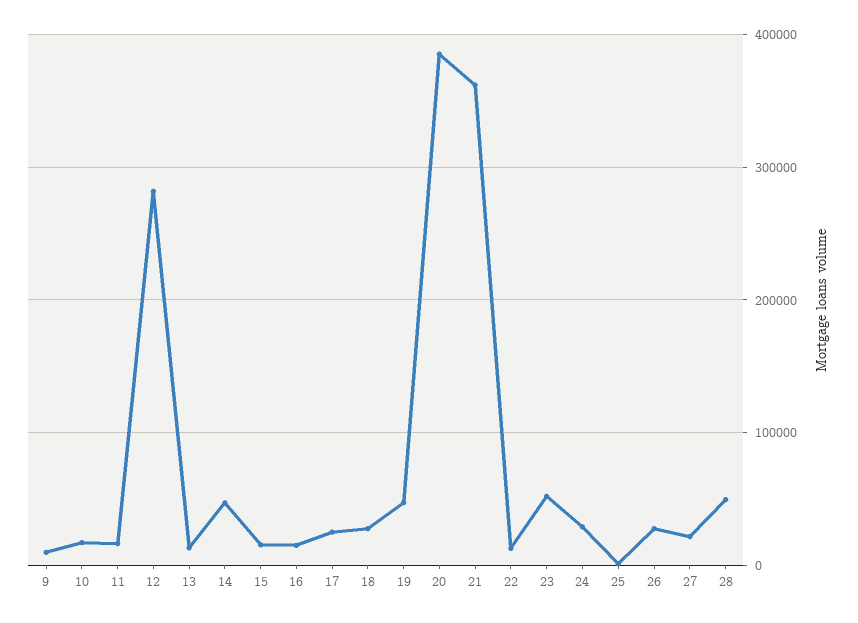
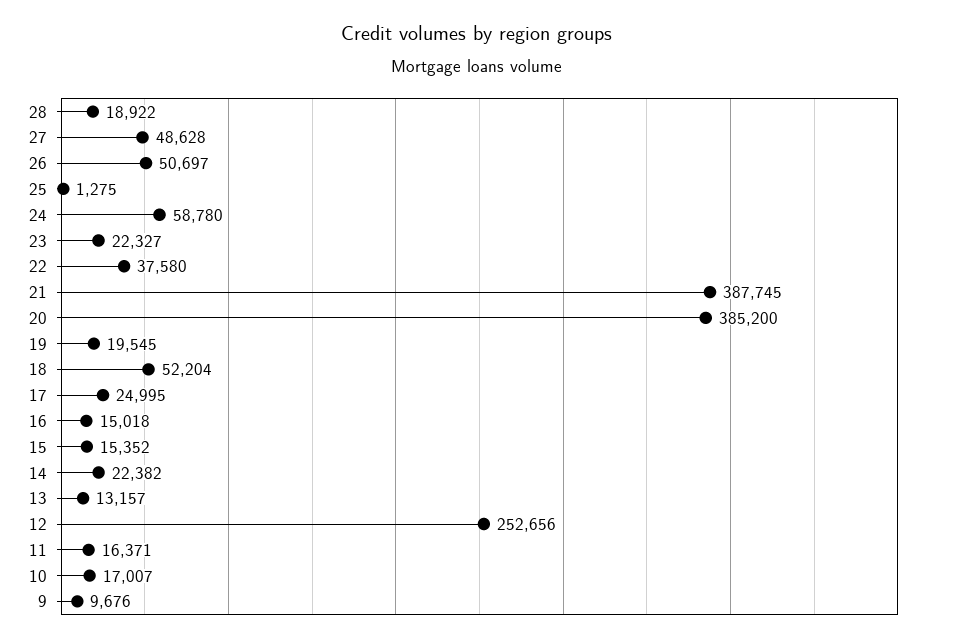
  {
    "9": 9676,
    "10": 17007,
    "11": 16371,
-   "12": 280000,
+   "12": 252656,
    "13": 13157,
-   "14": 50000,
+   "14": 22382,
    "15": 15352,
    "16": 15018,
    "17": 24995,
-   "18": 30000,
+   "18": 52204,
-   "19": 50000,
+   "19": 19545,
    "20": 385200,
-   "21": 360000,
+   "21": 387745,
-   "22": 10000,
+   "22": 37580,
-   "23": 50000,
+   "23": 22327,
-   "24": 30000,
+   "24": 58780,
    "25": 1275,
-   "26": 30000,
+   "26": 50697,
-   "27": 20000,
+   "27": 48628,
-   "28": 50000
+   "28": 18922
  }

